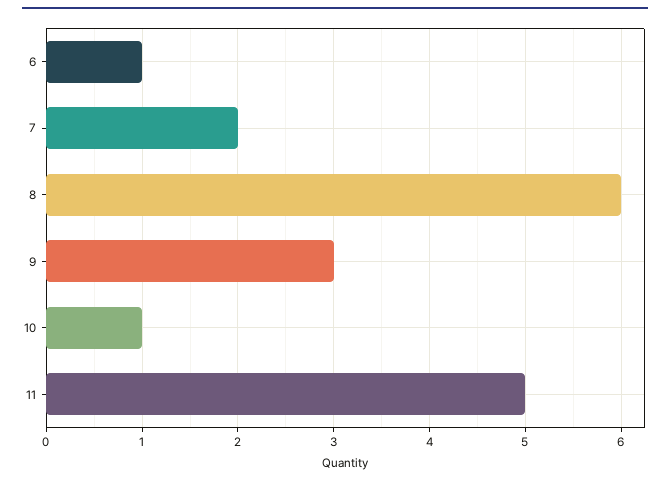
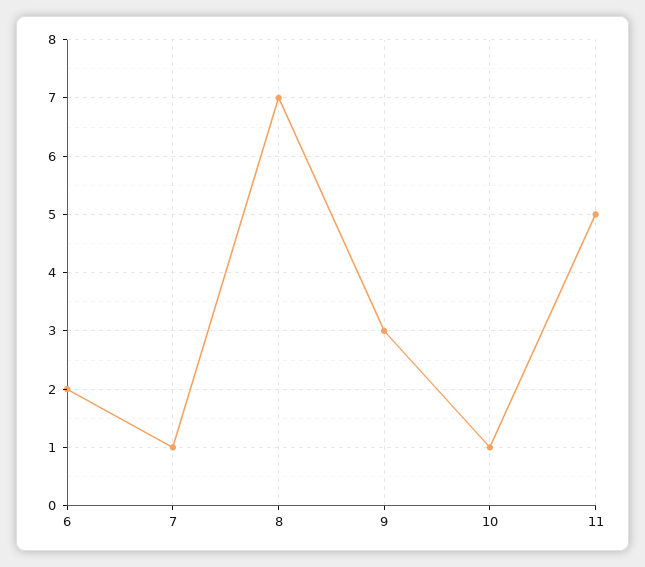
  {
-   "6": 1,
+   "6": 2,
-   "7": 2,
+   "7": 1,
-   "8": 6,
+   "8": 7,
    "9": 3,
    "10": 1,
    "11": 5
  }

